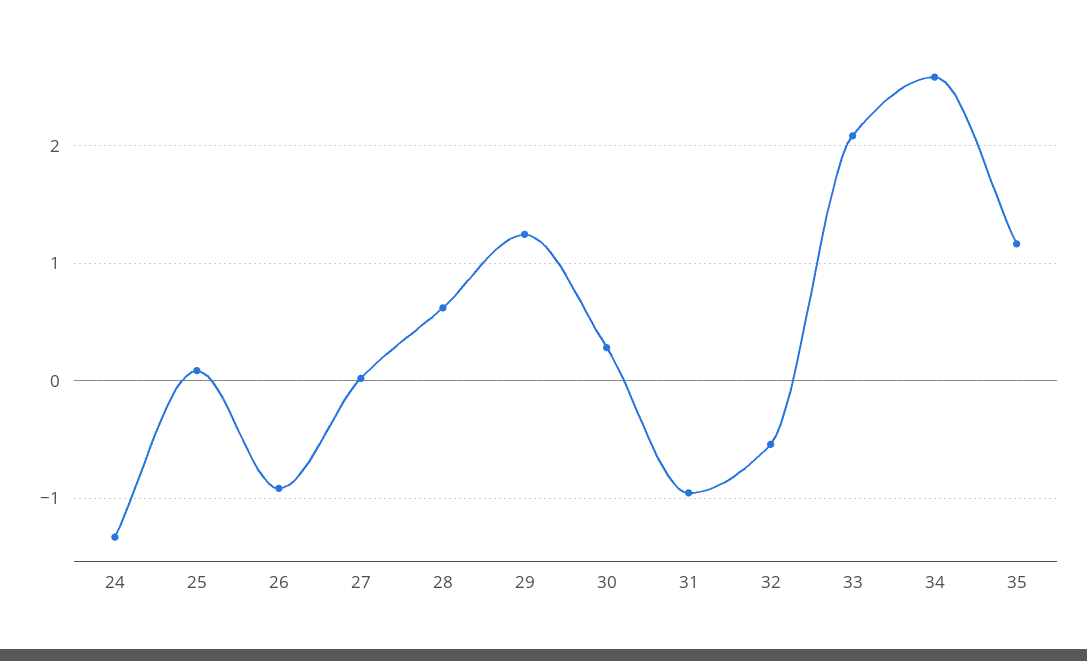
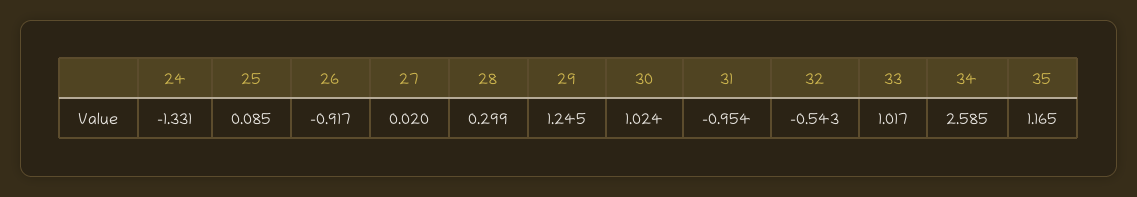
  {
    "24": -1.331,
    "25": 0.085,
    "26": -0.917,
    "27": 0.02,
-   "28": 0.6,
+   "28": 0.299,
    "29": 1.245,
-   "30": 0.3,
+   "30": 1.024,
    "31": -0.954,
    "32": -0.543,
-   "33": 2.1,
+   "33": 1.017,
    "34": 2.585,
    "35": 1.165
  }

